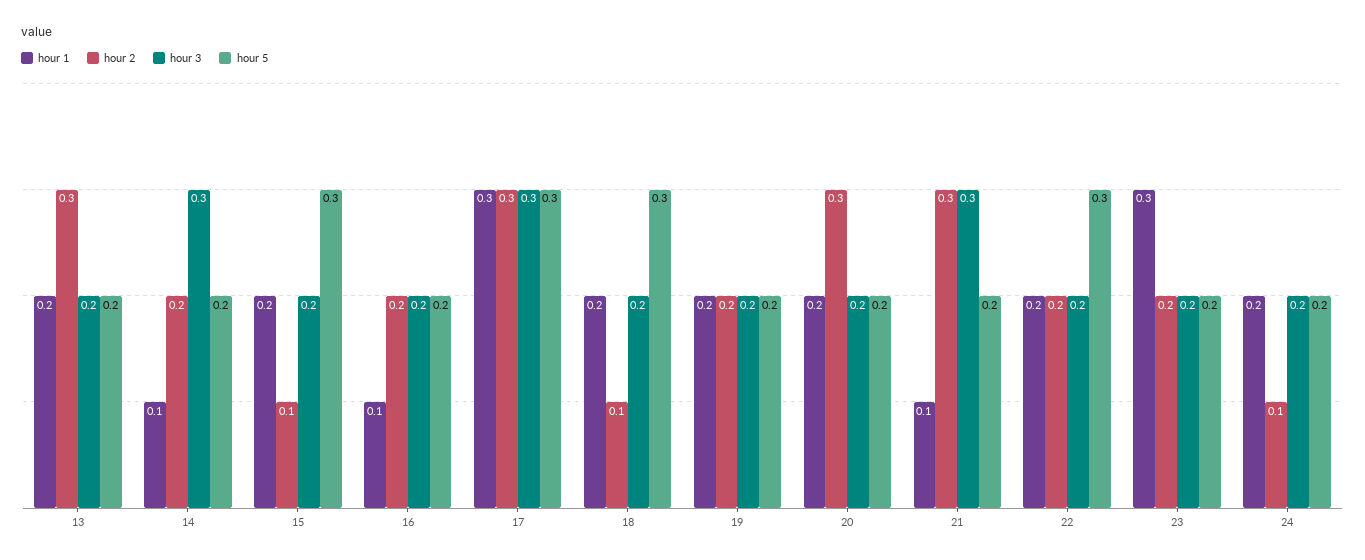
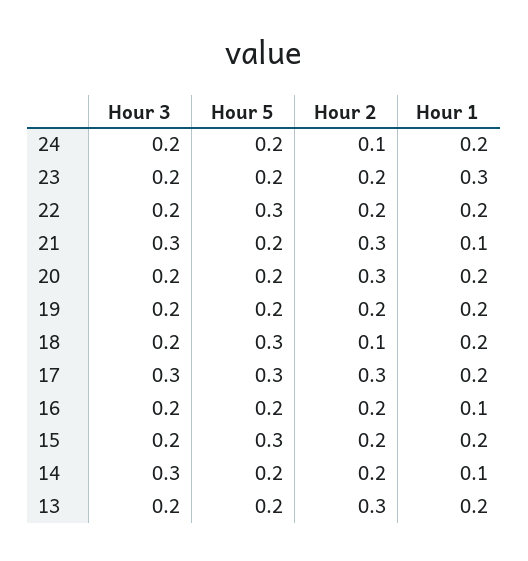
  {
    "hour 1": {
      "13": 0.2,
      "14": 0.1,
      "15": 0.2,
      "16": 0.1,
-     "17": 0.3,
+     "17": 0.2,
      "18": 0.2,
      "19": 0.2,
      "20": 0.2,
      "21": 0.1,
      "22": 0.2,
      "23": 0.3,
      "24": 0.2
    },
    "hour 2": {
      "13": 0.3,
      "14": 0.2,
-     "15": 0.1,
+     "15": 0.2,
      "16": 0.2,
      "17": 0.3,
      "18": 0.1,
      "19": 0.2,
      "20": 0.3,
      "21": 0.3,
      "22": 0.2,
      "23": 0.2,
      "24": 0.1
    },
    "hour 3": {
      "13": 0.2,
      "14": 0.3,
      "15": 0.2,
      "16": 0.2,
      "17": 0.3,
      "18": 0.2,
      "19": 0.2,
      "20": 0.2,
      "21": 0.3,
      "22": 0.2,
      "23": 0.2,
      "24": 0.2
    },
    "hour 5": {
      "13": 0.2,
      "14": 0.2,
      "15": 0.3,
      "16": 0.2,
      "17": 0.3,
      "18": 0.3,
      "19": 0.2,
      "20": 0.2,
      "21": 0.2,
      "22": 0.3,
      "23": 0.2,
      "24": 0.2
    }
  }

